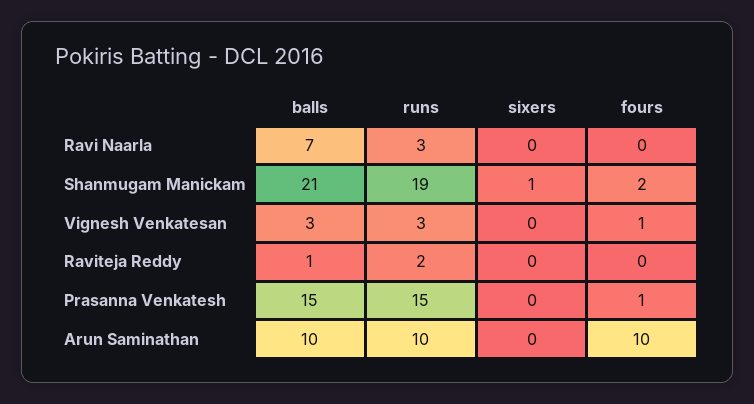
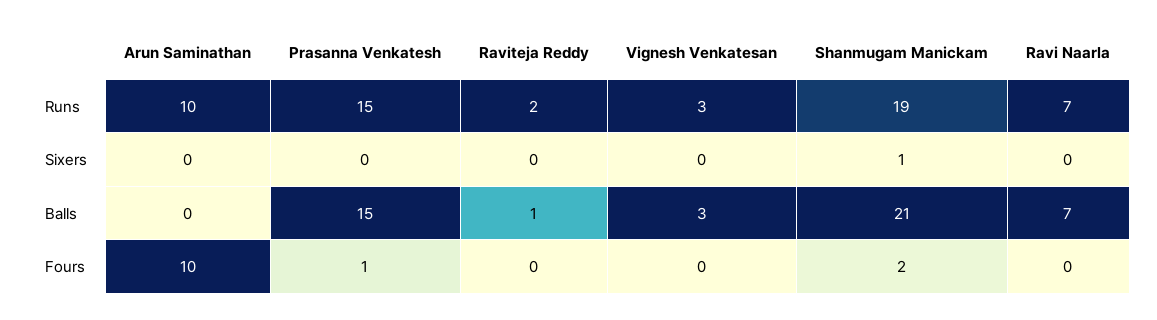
  {
    "balls": {
      "Ravi Naarla": 7,
      "Shanmugam Manickam": 21,
      "Vignesh Venkatesan": 3,
      "Raviteja Reddy": 1,
      "Prasanna Venkatesh": 15,
-     "Arun Saminathan": 10
+     "Arun Saminathan": 0
    },
    "runs": {
-     "Ravi Naarla": 3,
+     "Ravi Naarla": 7,
      "Shanmugam Manickam": 19,
      "Vignesh Venkatesan": 3,
      "Raviteja Reddy": 2,
      "Prasanna Venkatesh": 15,
      "Arun Saminathan": 10
    },
    "sixers": {
      "Ravi Naarla": 0,
      "Shanmugam Manickam": 1,
      "Vignesh Venkatesan": 0,
      "Raviteja Reddy": 0,
      "Prasanna Venkatesh": 0,
      "Arun Saminathan": 0
    },
    "fours": {
      "Ravi Naarla": 0,
      "Shanmugam Manickam": 2,
-     "Vignesh Venkatesan": 1,
+     "Vignesh Venkatesan": 0,
      "Raviteja Reddy": 0,
      "Prasanna Venkatesh": 1,
      "Arun Saminathan": 10
    }
  }

